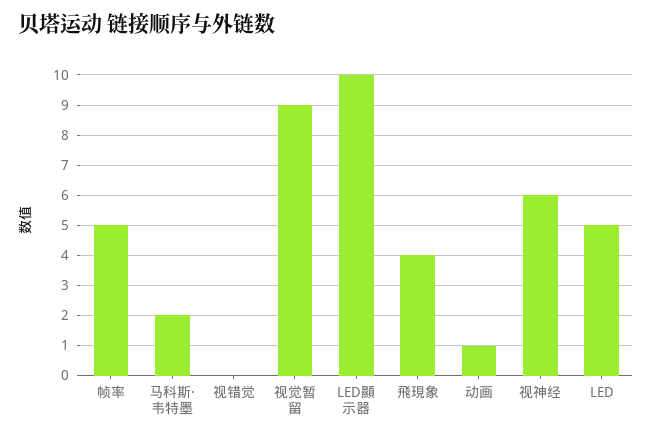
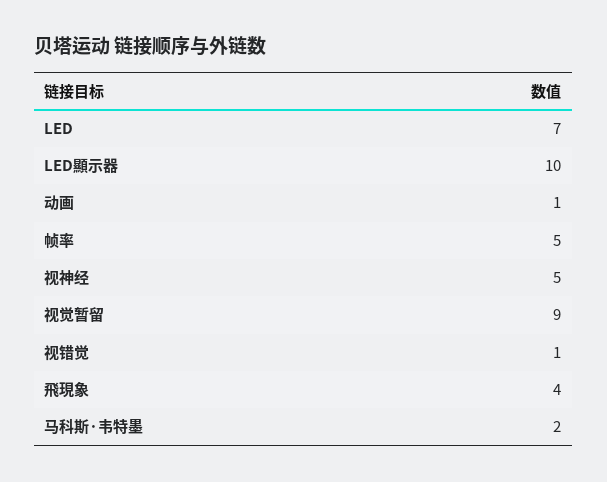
  {
    "帧率": 5,
    "马科斯·韦特墨": 2,
-   "视错觉": 0,
+   "视错觉": 1,
    "视觉暂留": 9,
    "LED顯示器": 10,
    "飛現象": 4,
    "动画": 1,
-   "视神经": 6,
+   "视神经": 5,
-   "LED": 5
+   "LED": 7
  }

